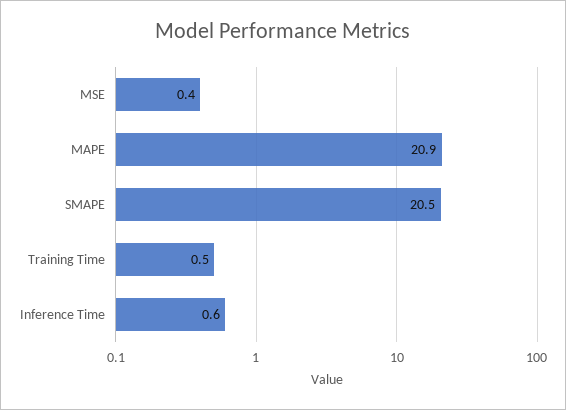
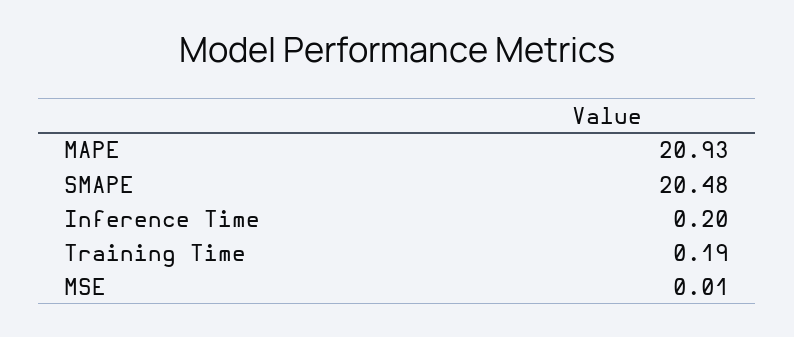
  {
-   "MSE": 0.4,
+   "MSE": 0.01,
    "MAPE": 20.93,
    "SMAPE": 20.48,
-   "Training Time": 0.5,
+   "Training Time": 0.19,
-   "Inference Time": 0.6
+   "Inference Time": 0.2
  }

